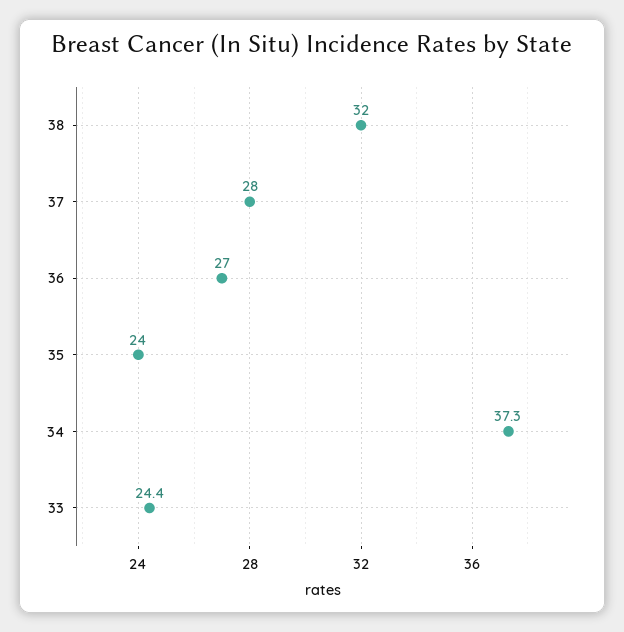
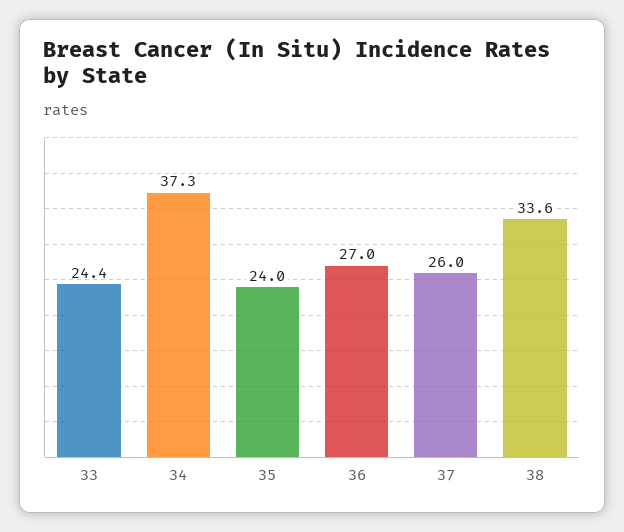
  {
-   "38": 32,
+   "38": 33.6,
-   "37": 28,
+   "37": 26,
    "36": 27,
    "35": 24,
    "34": 37.3,
    "33": 24.4
  }

